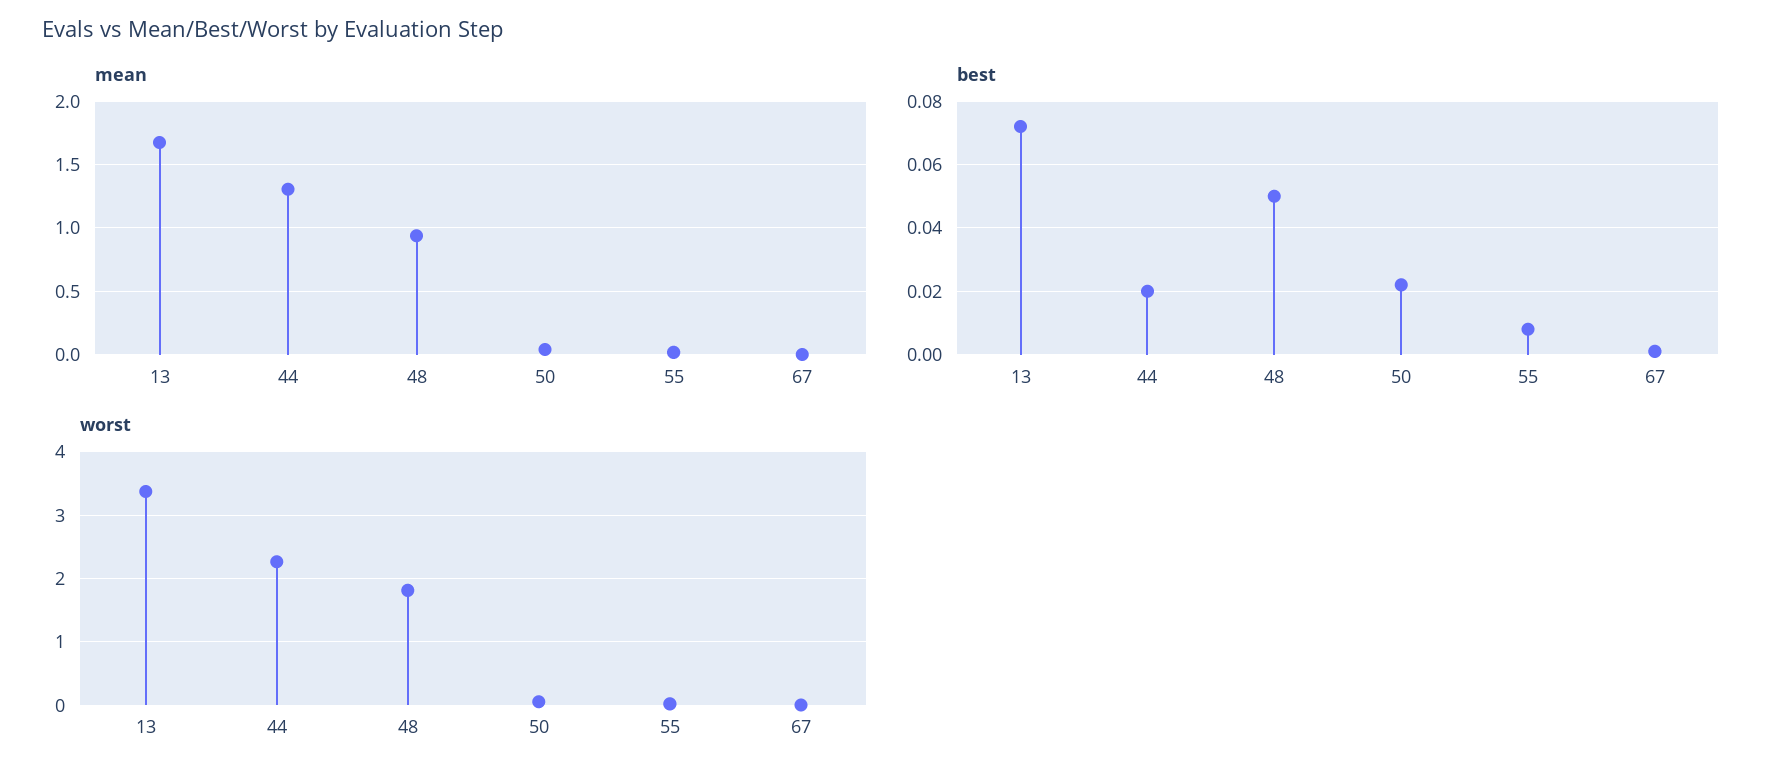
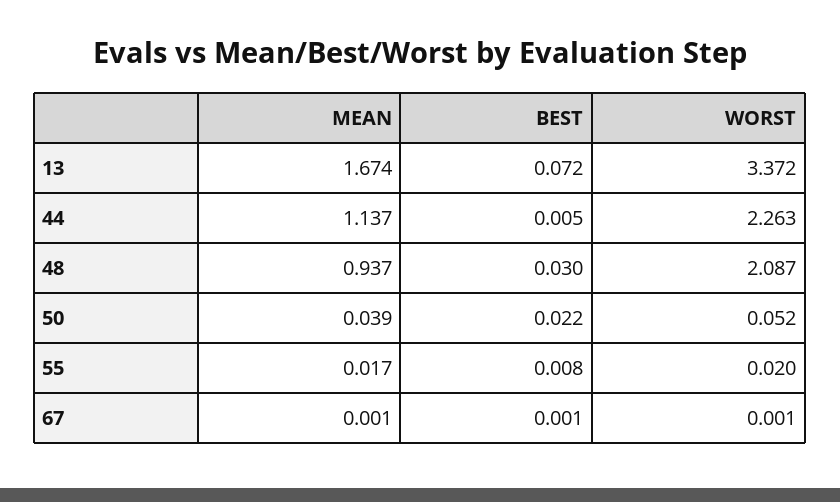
  {
    "mean": {
      "13": 1.674,
-     "44": 1.3,
+     "44": 1.137,
      "48": 0.937,
      "50": 0.039,
      "55": 0.017,
      "67": 0.001
    },
    "best": {
      "13": 0.072,
-     "44": 0.02,
+     "44": 0.005,
-     "48": 0.05,
+     "48": 0.03,
      "50": 0.022,
      "55": 0.008,
      "67": 0.001
    },
    "worst": {
      "13": 3.372,
      "44": 2.263,
-     "48": 1.8,
+     "48": 2.087,
      "50": 0.052,
      "55": 0.02,
      "67": 0.001
    }
  }

